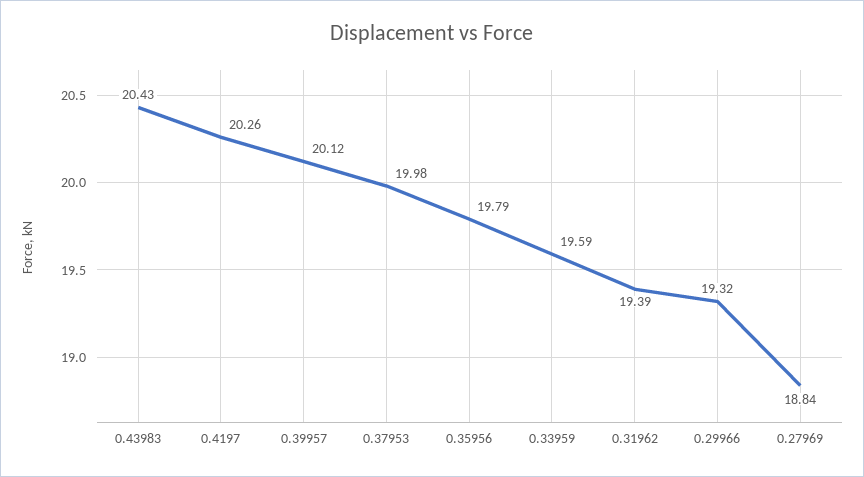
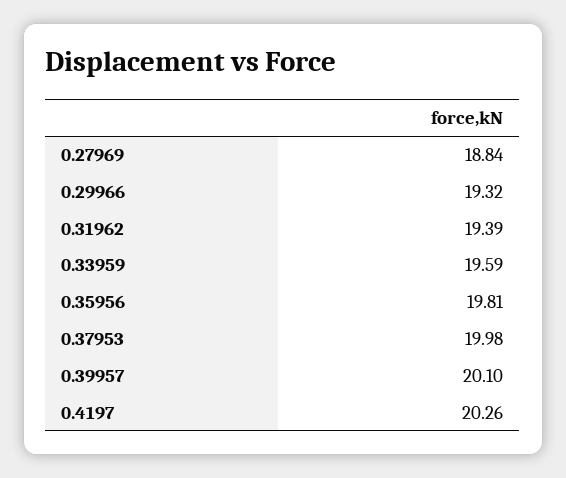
  {
-   "0.43983": 20.43,
    "0.4197": 20.26,
-   "0.39957": 20.12,
+   "0.39957": 20.1,
    "0.37953": 19.98,
-   "0.35956": 19.79,
+   "0.35956": 19.81,
    "0.33959": 19.59,
    "0.31962": 19.39,
    "0.29966": 19.32,
    "0.27969": 18.84
  }

